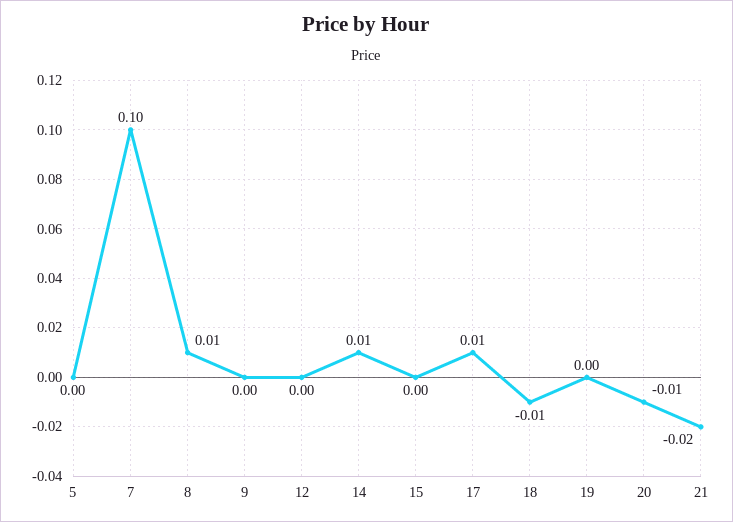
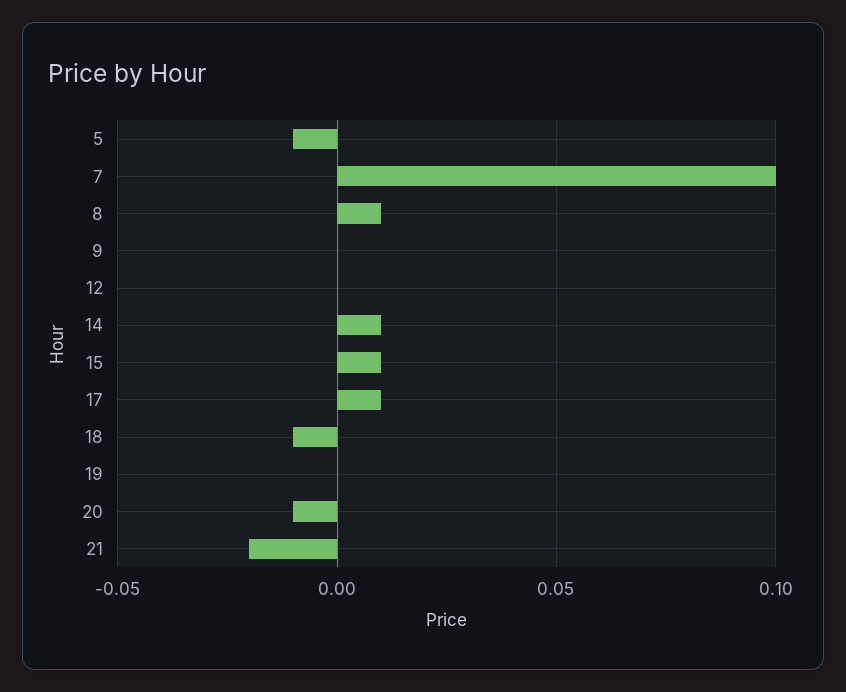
  {
-   "5": 0,
+   "5": -0.01,
    "7": 0.1,
    "8": 0.01,
    "9": 0,
    "12": 0,
    "14": 0.01,
-   "15": 0,
+   "15": 0.01,
    "17": 0.01,
    "18": -0.01,
    "19": 0,
    "20": -0.01,
    "21": -0.02
  }

